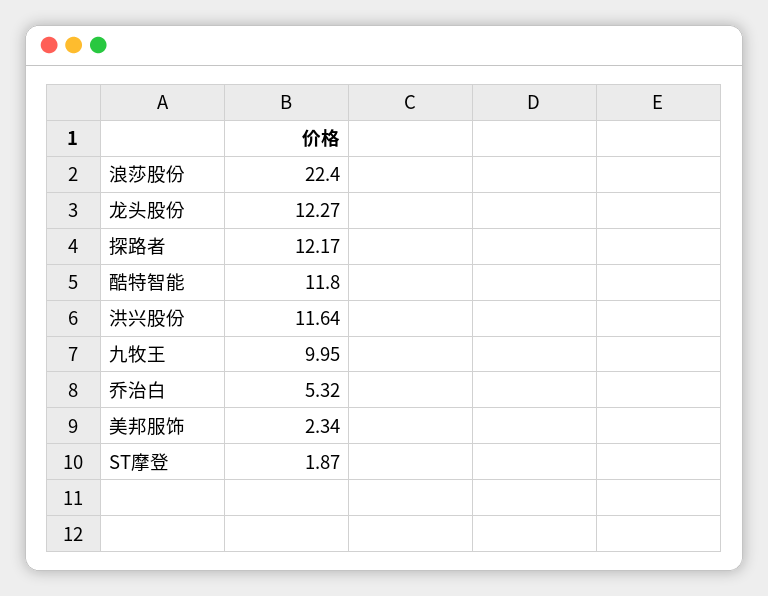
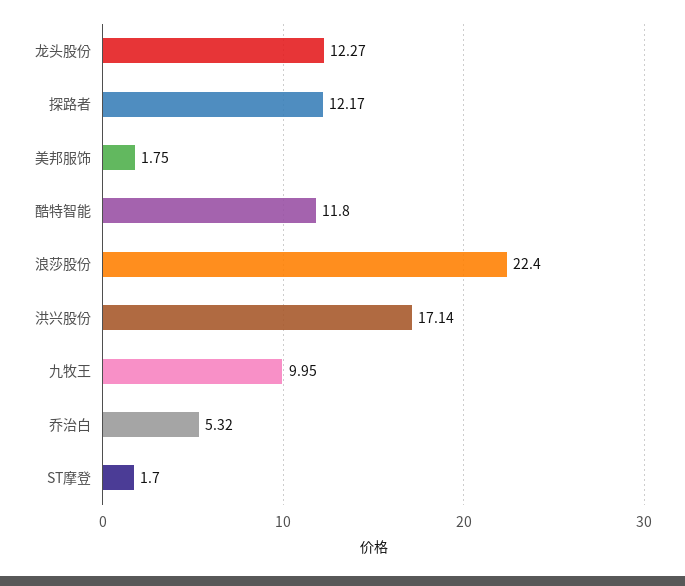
  {
    "浪莎股份": 22.4,
    "龙头股份": 12.27,
    "探路者": 12.17,
    "酷特智能": 11.8,
-   "洪兴股份": 11.64,
+   "洪兴股份": 17.14,
    "九牧王": 9.95,
    "乔治白": 5.32,
-   "美邦服饰": 2.34,
+   "美邦服饰": 1.75,
-   "ST摩登": 1.87
+   "ST摩登": 1.7
  }

